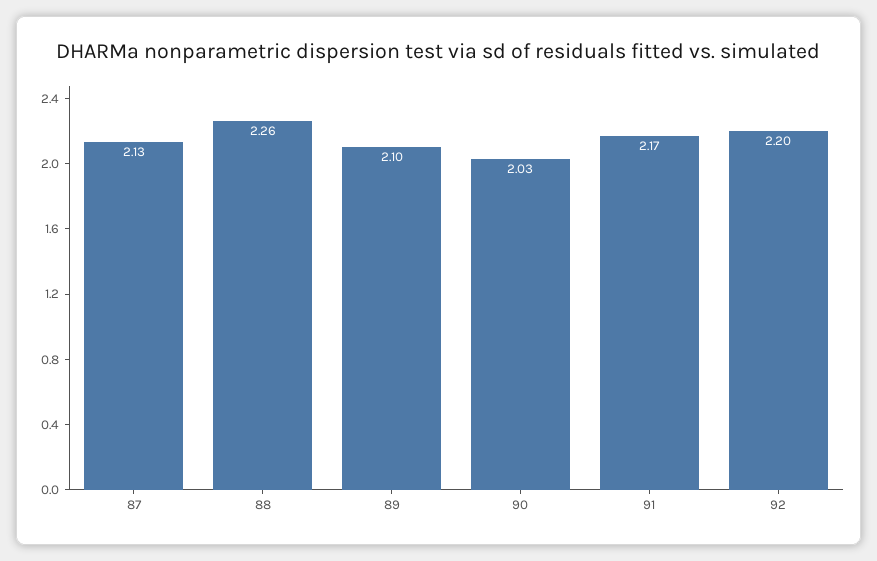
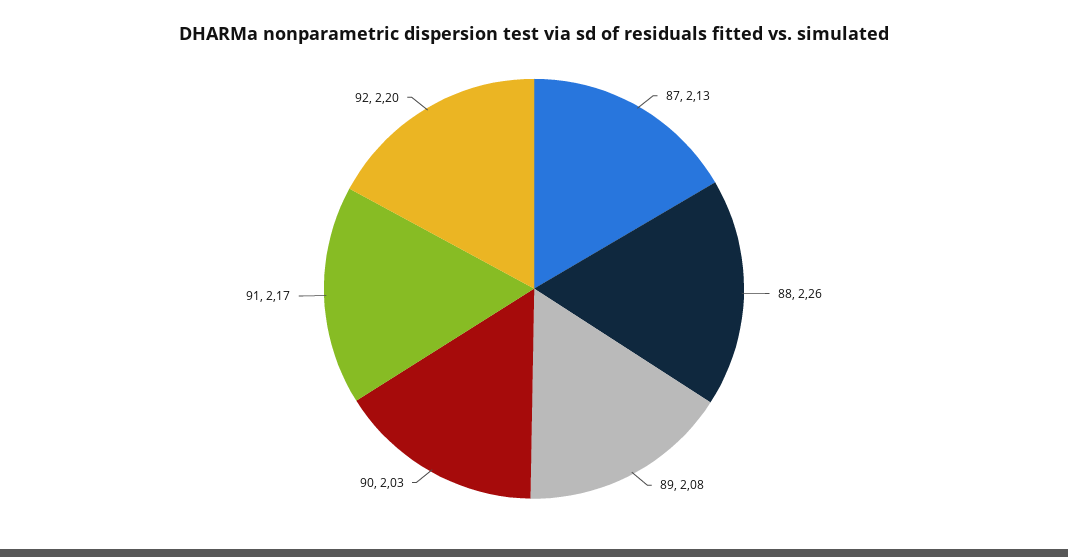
  {
    "87": 2.13,
    "88": 2.26,
-   "89": 2.1,
+   "89": 2.08,
    "90": 2.03,
    "91": 2.17,
    "92": 2.2
  }

